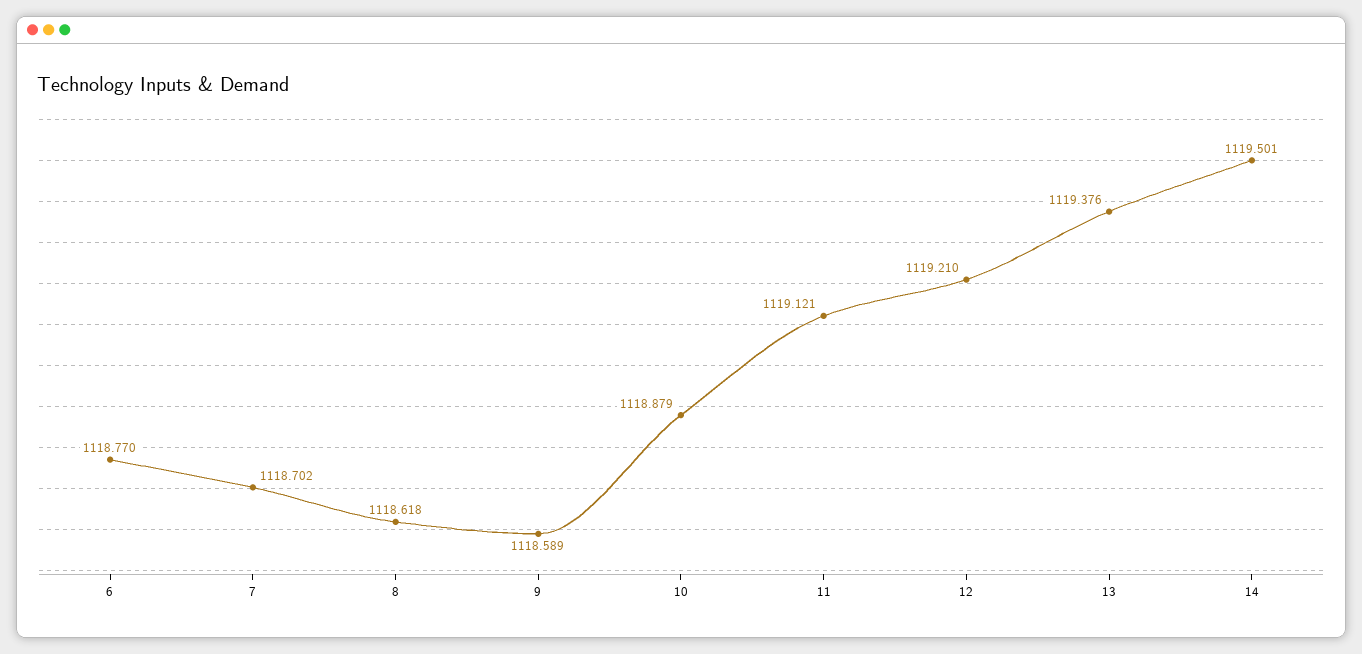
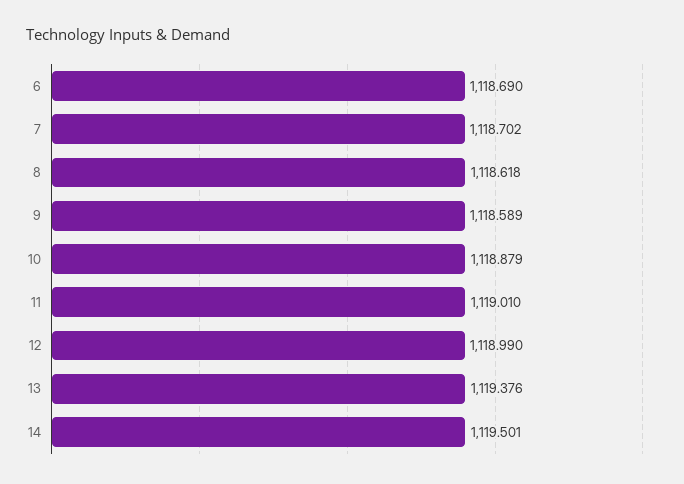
  {
-   "6": 1118.77,
+   "6": 1118.69,
    "7": 1118.702,
    "8": 1118.618,
    "9": 1118.589,
    "10": 1118.879,
-   "11": 1119.121,
+   "11": 1119.01,
-   "12": 1119.21,
+   "12": 1118.99,
    "13": 1119.376,
    "14": 1119.501
  }

